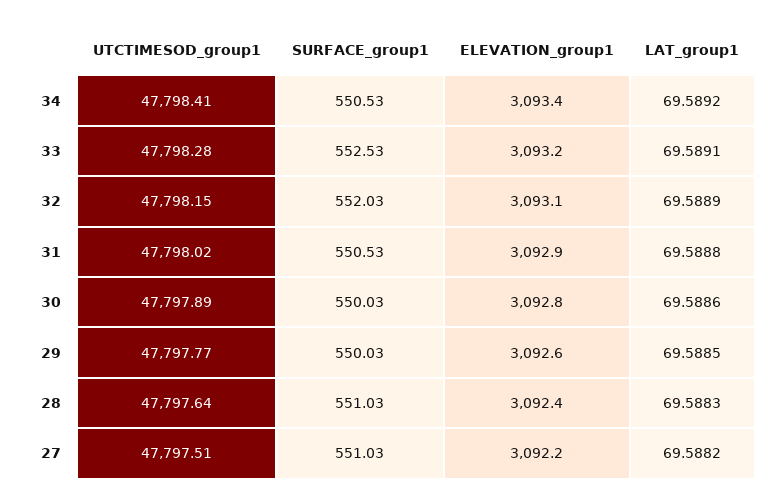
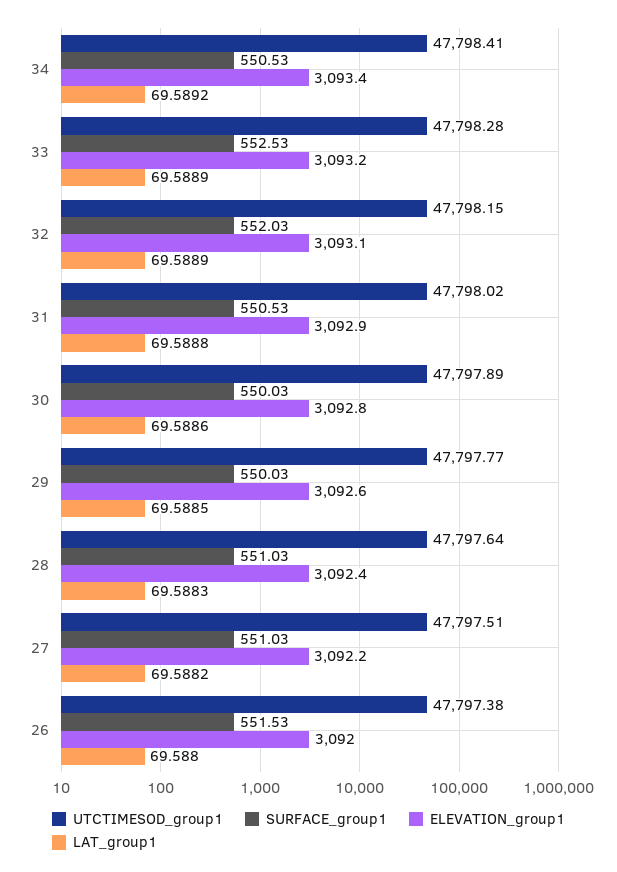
  {
    "UTCTIMESOD_group1": {
      "34": 47798.41,
      "33": 47798.28,
      "32": 47798.15,
      "31": 47798.02,
      "30": 47797.89,
      "29": 47797.77,
      "28": 47797.64,
-     "27": 47797.51
+     "27": 47797.51,
+     "26": 47797.38
    },
    "SURFACE_group1": {
      "34": 550.53,
      "33": 552.53,
      "32": 552.03,
      "31": 550.53,
      "30": 550.03,
      "29": 550.03,
      "28": 551.03,
-     "27": 551.03
+     "27": 551.03,
+     "26": 551.53
    },
    "ELEVATION_group1": {
      "34": 3093.4,
      "33": 3093.2,
      "32": 3093.1,
      "31": 3092.9,
      "30": 3092.8,
      "29": 3092.6,
      "28": 3092.4,
-     "27": 3092.2
+     "27": 3092.2,
+     "26": 3092
    },
    "LAT_group1": {
      "34": 69.5892,
-     "33": 69.5891,
+     "33": 69.5889,
      "32": 69.5889,
      "31": 69.5888,
      "30": 69.5886,
      "29": 69.5885,
      "28": 69.5883,
-     "27": 69.5882
+     "27": 69.5882,
+     "26": 69.588
    }
  }

